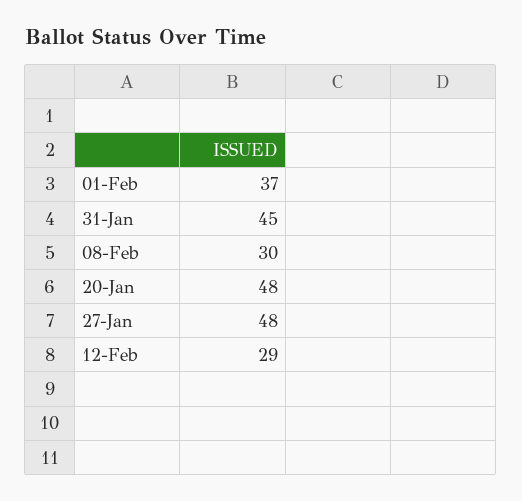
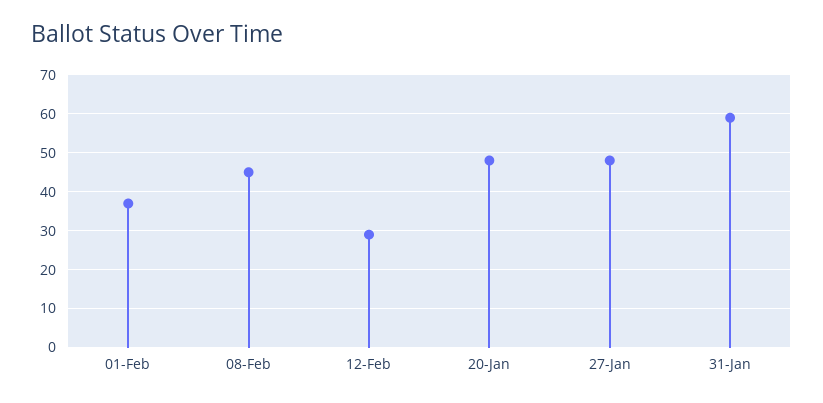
  {
    "01-Feb": 37,
-   "31-Jan": 45,
+   "31-Jan": 60,
-   "08-Feb": 30,
+   "08-Feb": 45,
    "20-Jan": 48,
    "27-Jan": 48,
    "12-Feb": 29
  }

